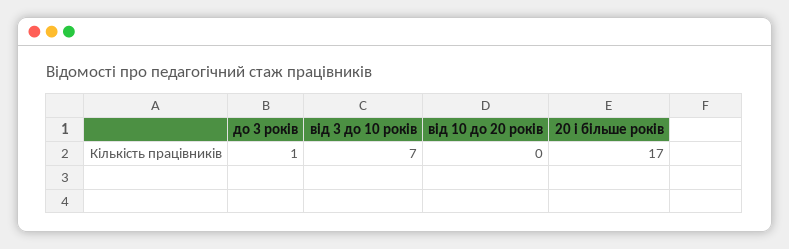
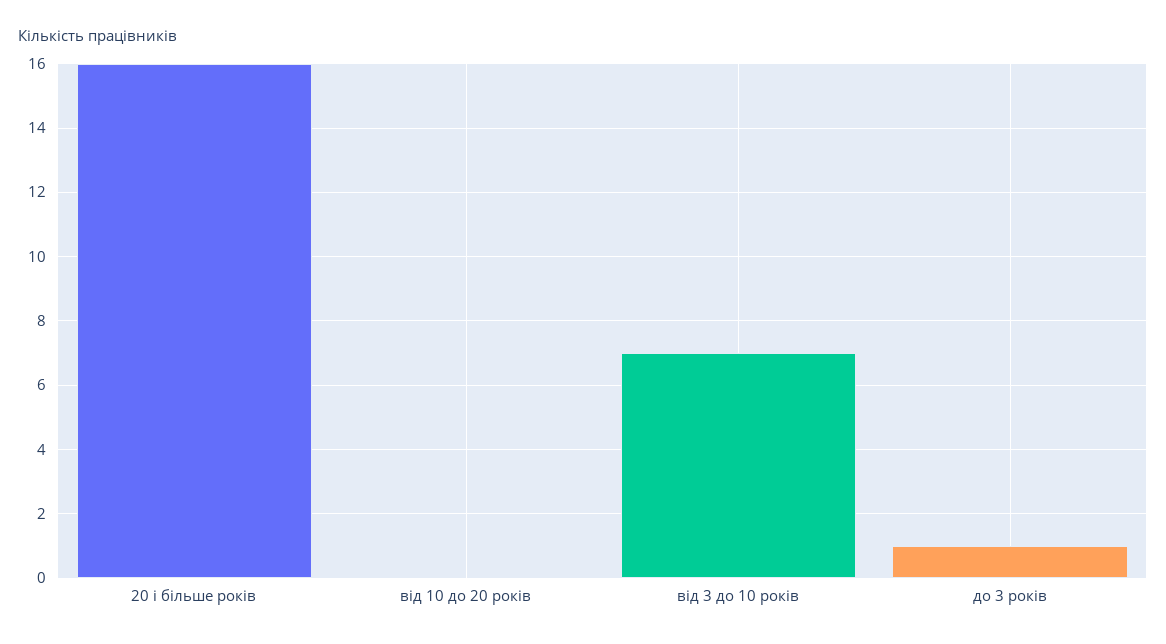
  {
    "до 3 років": 1,
    "від 3 до 10 років": 7,
    "від 10 до 20 років": 0,
-   "20 і більше років": 17
+   "20 і більше років": 16
  }

